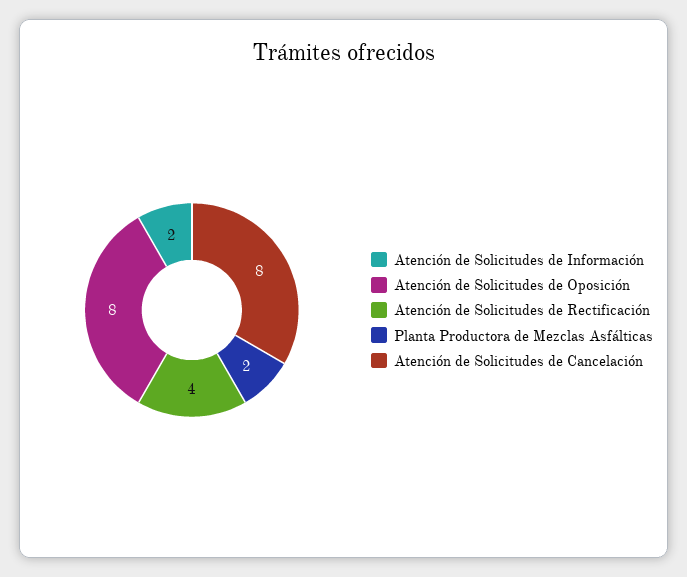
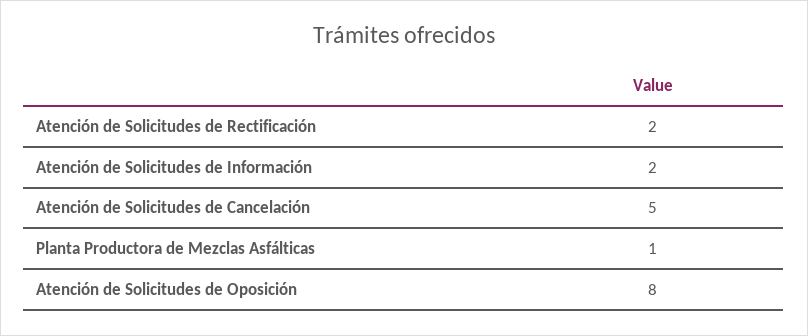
  {
    "Atención de Solicitudes de Información": 2,
    "Atención de Solicitudes de Oposición": 8,
-   "Atención de Solicitudes de Rectificación": 4,
+   "Atención de Solicitudes de Rectificación": 2,
-   "Planta Productora de Mezclas Asfálticas": 2,
+   "Planta Productora de Mezclas Asfálticas": 1,
-   "Atención de Solicitudes de Cancelación": 8
+   "Atención de Solicitudes de Cancelación": 5
  }

